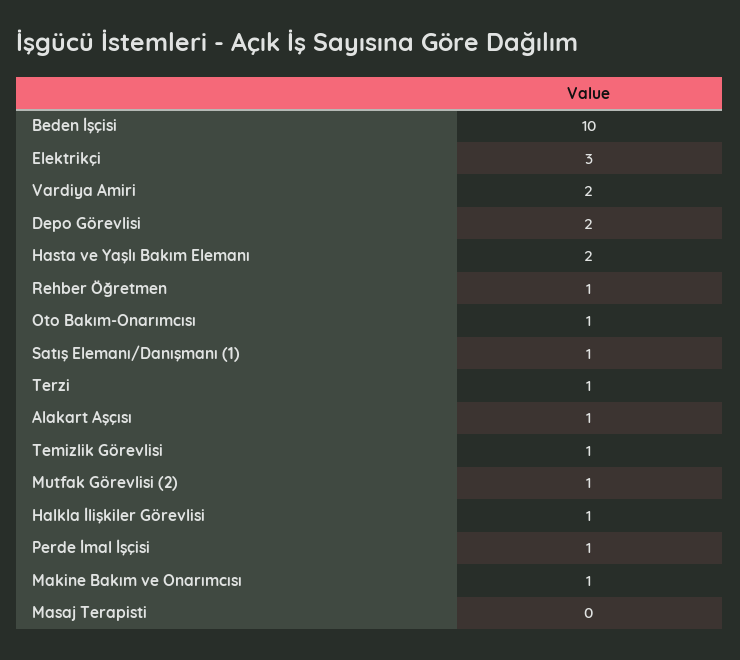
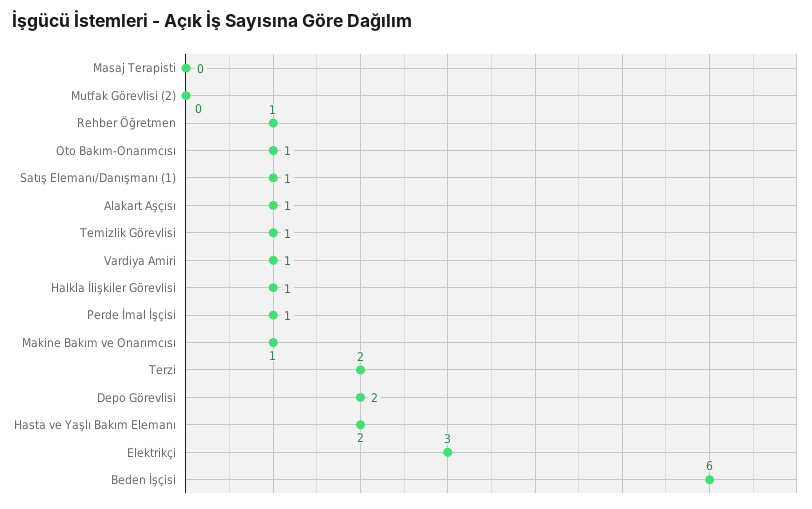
  {
-   "Beden İşçisi": 10,
+   "Beden İşçisi": 6,
    "Elektrikçi": 3,
-   "Vardiya Amiri": 2,
+   "Vardiya Amiri": 1,
    "Depo Görevlisi": 2,
    "Hasta ve Yaşlı Bakım Elemanı": 2,
    "Rehber Öğretmen": 1,
    "Oto Bakım-Onarımcısı": 1,
    "Satış Elemanı/Danışmanı (1)": 1,
-   "Terzi": 1,
+   "Terzi": 2,
    "Alakart Aşçısı": 1,
    "Temizlik Görevlisi": 1,
-   "Mutfak Görevlisi (2)": 1,
+   "Mutfak Görevlisi (2)": 0,
    "Halkla İlişkiler Görevlisi": 1,
    "Perde İmal İşçisi": 1,
    "Makine Bakım ve Onarımcısı": 1,
    "Masaj Terapisti": 0
  }

